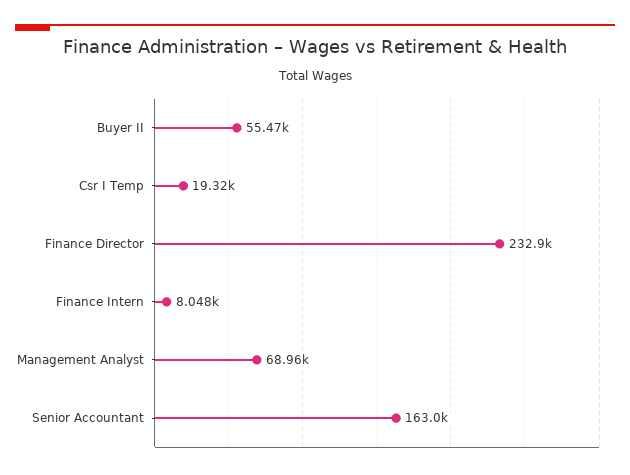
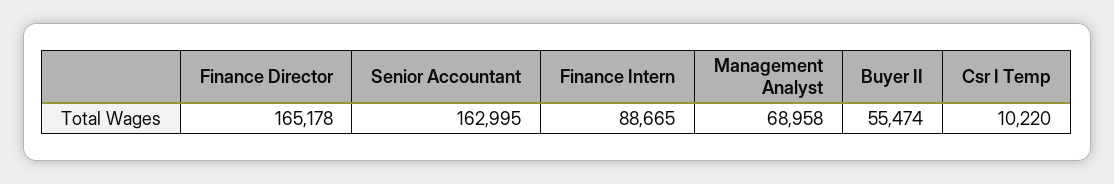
  {
    "Buyer II": 55474,
-   "Csr I Temp": 19320,
+   "Csr I Temp": 10220,
-   "Finance Director": 232900,
+   "Finance Director": 165178,
-   "Finance Intern": 8048,
+   "Finance Intern": 88665,
    "Management Analyst": 68958,
    "Senior Accountant": 162995
  }

